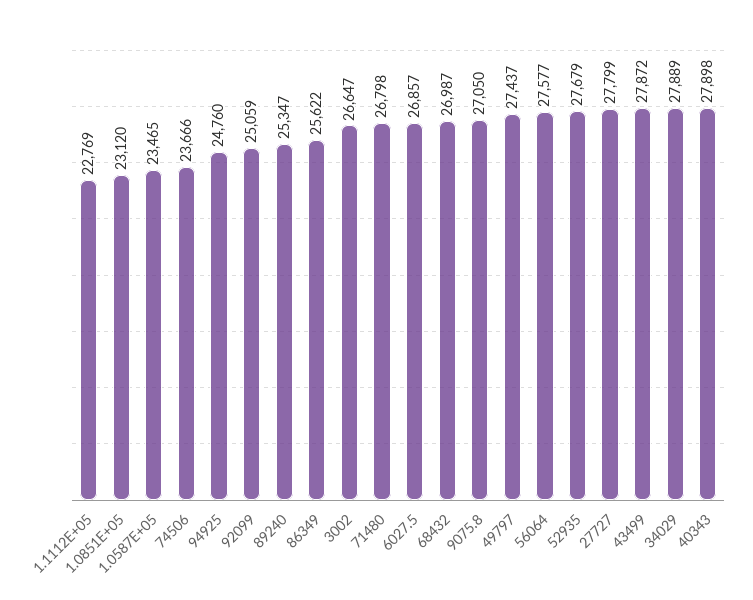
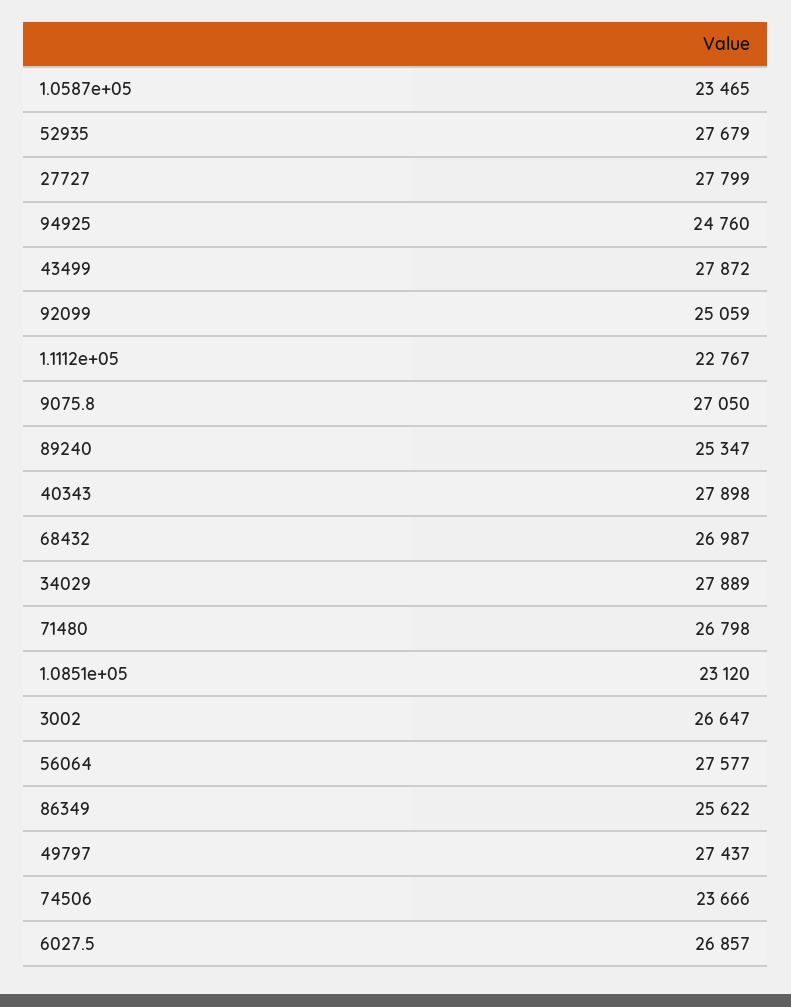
  {
-   "1.1112E+05": 22769,
+   "1.1112E+05": 22767,
    "1.0851E+05": 23120,
    "1.0587E+05": 23465,
    "74506": 23666,
    "94925": 24760,
    "92099": 25059,
    "89240": 25347,
    "86349": 25622,
    "3002": 26647,
    "71480": 26798,
    "6027.5": 26857,
    "68432": 26987,
    "9075.8": 27050,
    "49797": 27437,
    "56064": 27577,
    "52935": 27679,
    "27727": 27799,
    "43499": 27872,
    "34029": 27889,
    "40343": 27898
  }

